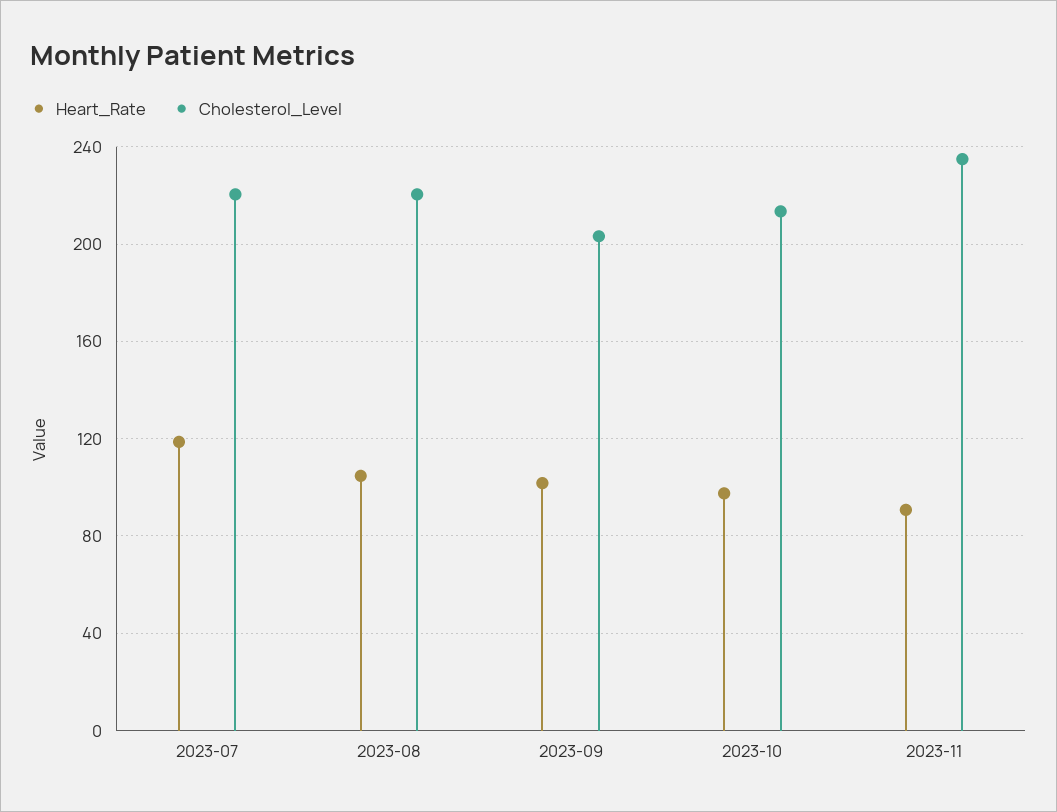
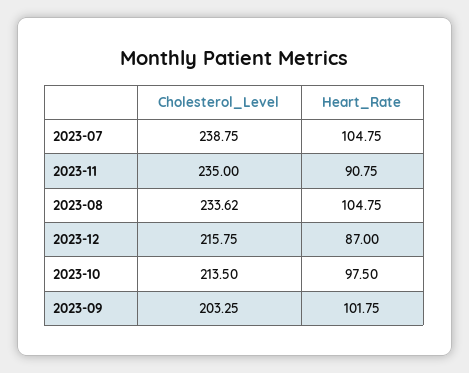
  {
    "Heart_Rate": {
-     "2023-07": 120,
+     "2023-07": 104.75,
      "2023-08": 104.75,
      "2023-09": 101.75,
      "2023-10": 97.5,
-     "2023-11": 90.75
+     "2023-11": 90.75,
+     "2023-12": 87
    },
    "Cholesterol_Level": {
-     "2023-07": 220,
+     "2023-07": 238.75,
-     "2023-08": 220,
+     "2023-08": 233.62,
      "2023-09": 203.25,
      "2023-10": 213.5,
-     "2023-11": 235
+     "2023-11": 235,
+     "2023-12": 215.75
    }
  }

